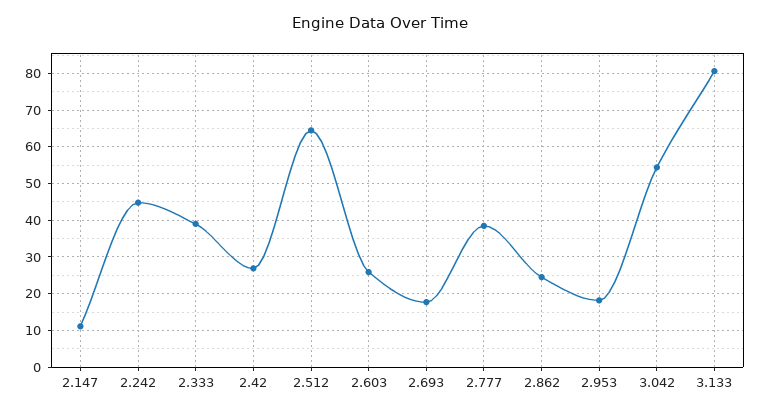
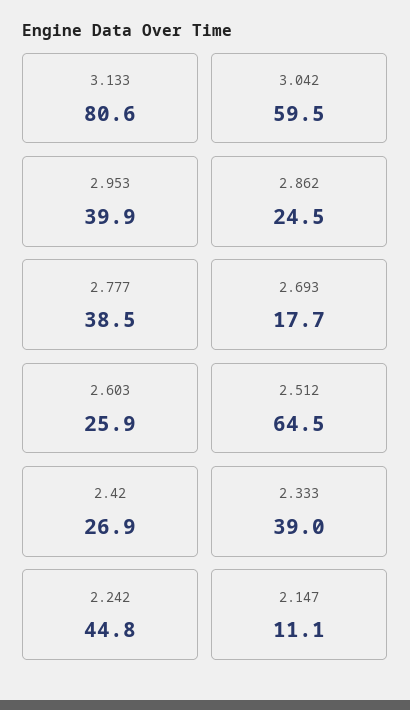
  {
    "2.147": 11.1,
    "2.242": 44.8,
    "2.333": 39,
    "2.42": 26.9,
    "2.512": 64.5,
    "2.603": 25.9,
    "2.693": 17.7,
    "2.777": 38.5,
    "2.862": 24.5,
-   "2.953": 18,
+   "2.953": 39.9,
-   "3.042": 54,
+   "3.042": 59.5,
    "3.133": 80.6
  }

